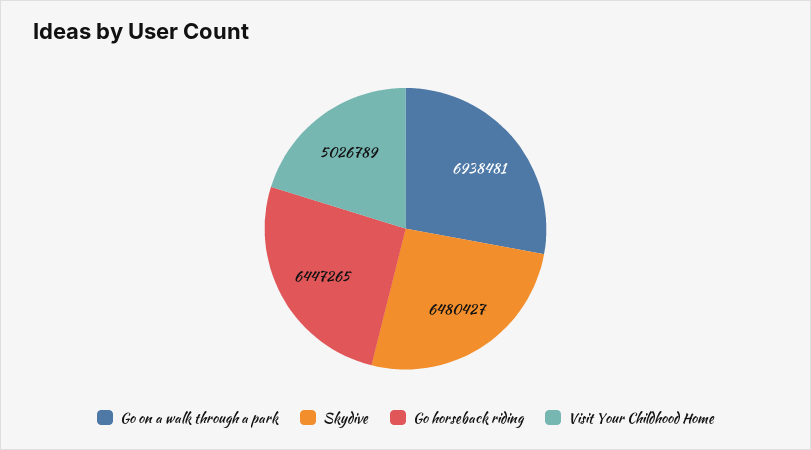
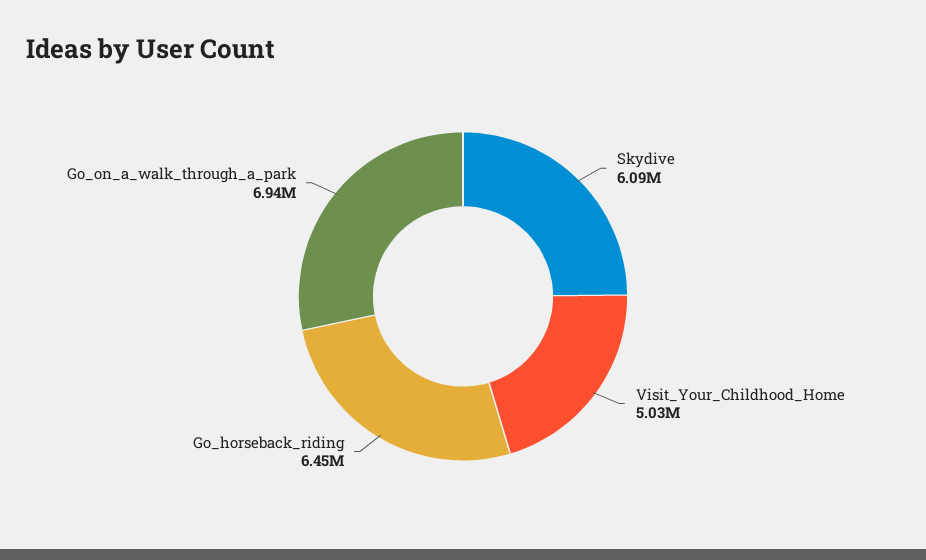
  {
    "Go on a walk through a park": 6938481,
-   "Skydive": 6480427,
+   "Skydive": 6090000,
    "Go horseback riding": 6447265,
    "Visit Your Childhood Home": 5026789
  }

